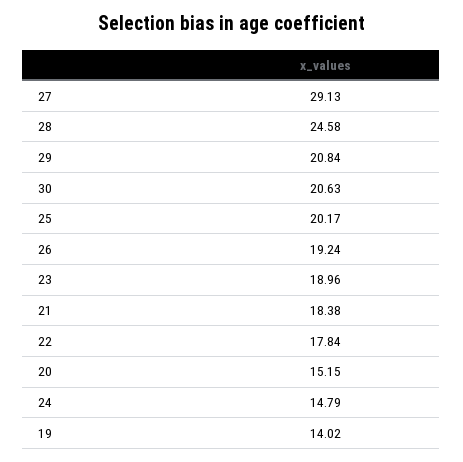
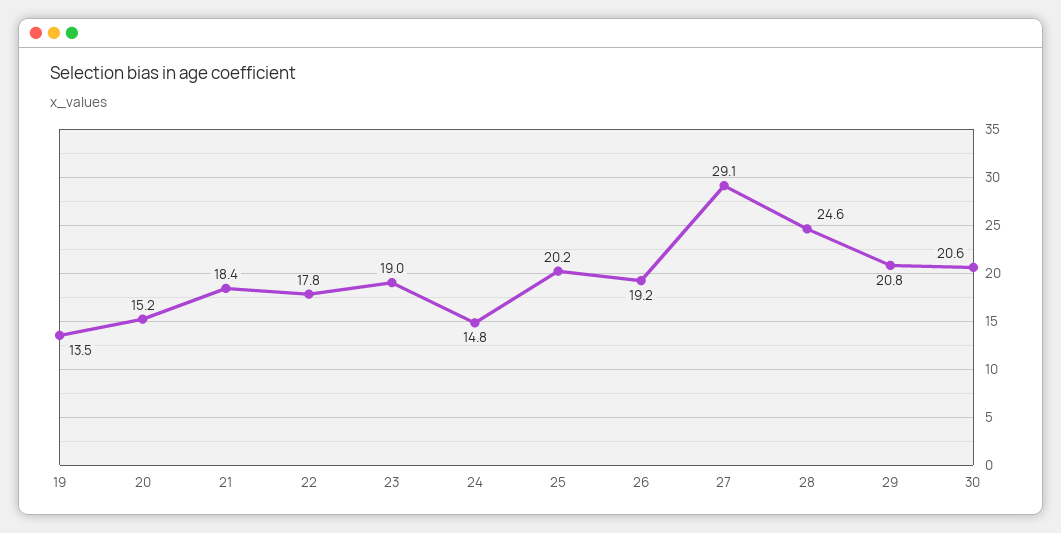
  {
    "27": 29.13,
    "28": 24.58,
    "29": 20.84,
    "30": 20.63,
    "25": 20.17,
    "26": 19.24,
    "23": 18.96,
    "21": 18.38,
    "22": 17.84,
    "20": 15.15,
    "24": 14.79,
-   "19": 14.02
+   "19": 13.5
  }

